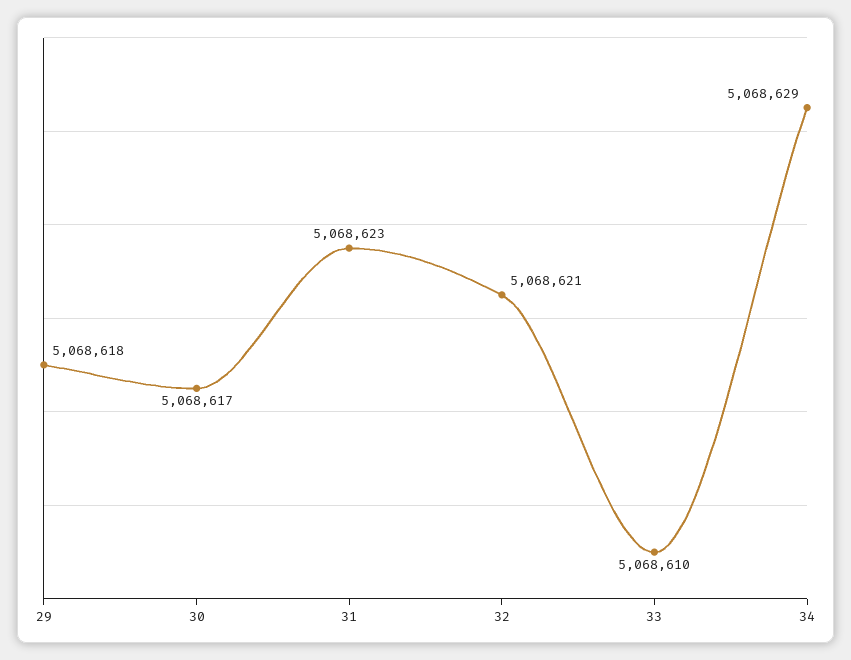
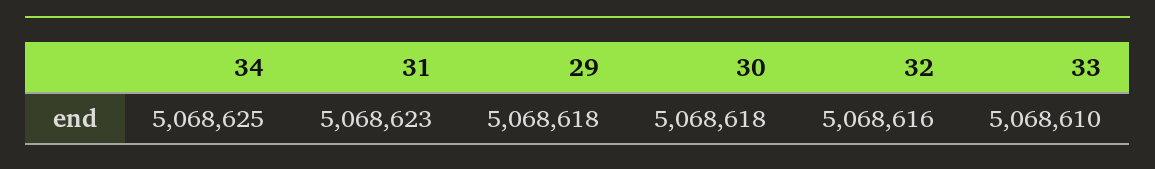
  {
    "29": 5068618,
-   "30": 5068617,
+   "30": 5068618,
    "31": 5068623,
-   "32": 5068621,
+   "32": 5068616,
    "33": 5068610,
-   "34": 5068629
+   "34": 5068625
  }

